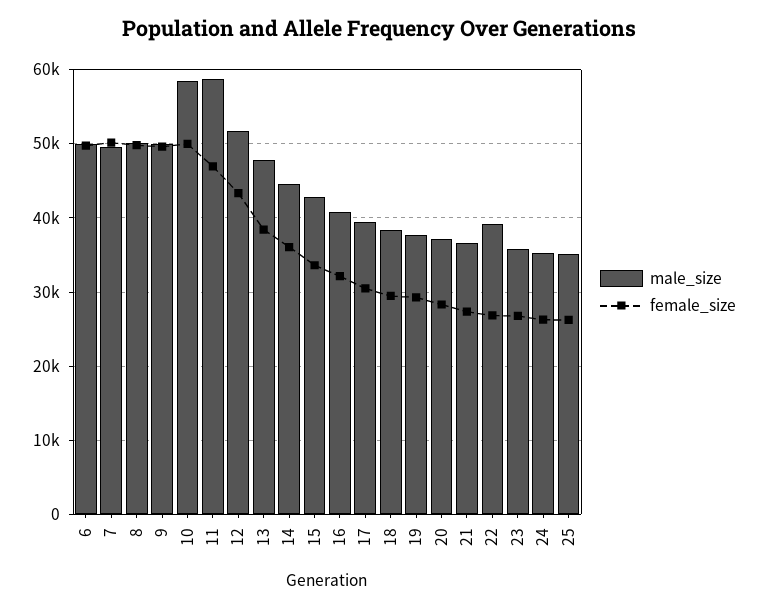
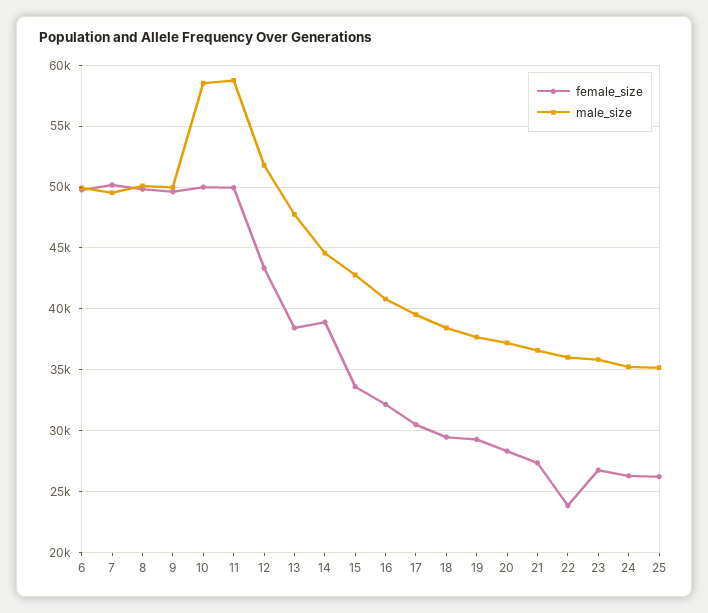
  {
    "male_size": {
      "6": 50000,
      "7": 49500,
      "8": 50000,
      "9": 50000,
      "10": 58500,
      "11": 59000,
      "12": 52000,
      "13": 48000,
      "14": 44500,
      "15": 43000,
      "16": 41000,
      "17": 39500,
      "18": 38500,
      "19": 37500,
      "20": 37000,
      "21": 36500,
-     "22": 39000,
+     "22": 36000,
      "23": 36000,
      "24": 35000,
      "25": 35000
    },
    "female_size": {
      "6": 50000,
      "7": 50000,
      "8": 50000,
      "9": 49500,
      "10": 50000,
-     "11": 47000,
+     "11": 50000,
      "12": 43500,
      "13": 38500,
-     "14": 36000,
+     "14": 39000,
      "15": 33500,
      "16": 32000,
      "17": 30500,
      "18": 29500,
      "19": 29500,
      "20": 28500,
      "21": 27500,
-     "22": 27000,
+     "22": 24000,
      "23": 27000,
      "24": 26500,
      "25": 26000
    }
  }

